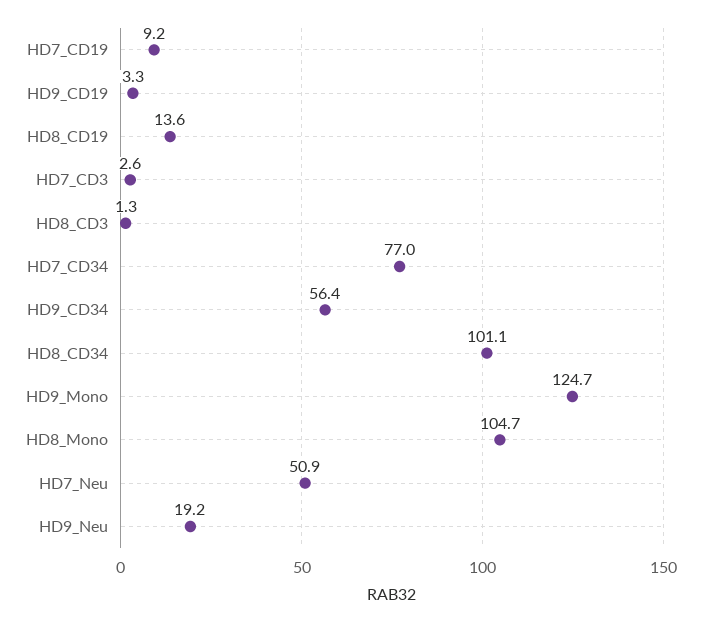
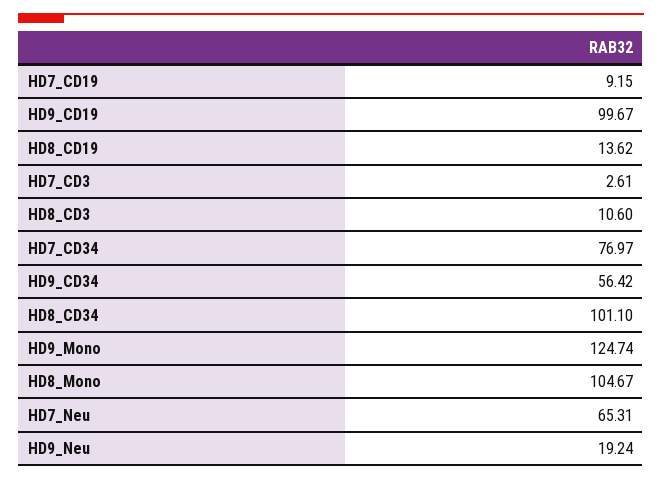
  {
    "HD7_CD19": 9.15,
-   "HD9_CD19": 3.3,
+   "HD9_CD19": 99.67,
    "HD8_CD19": 13.62,
    "HD7_CD3": 2.61,
-   "HD8_CD3": 1.3,
+   "HD8_CD3": 10.6,
    "HD7_CD34": 76.97,
    "HD9_CD34": 56.42,
    "HD8_CD34": 101.1,
    "HD9_Mono": 124.74,
    "HD8_Mono": 104.67,
-   "HD7_Neu": 50.9,
+   "HD7_Neu": 65.31,
    "HD9_Neu": 19.24
  }

